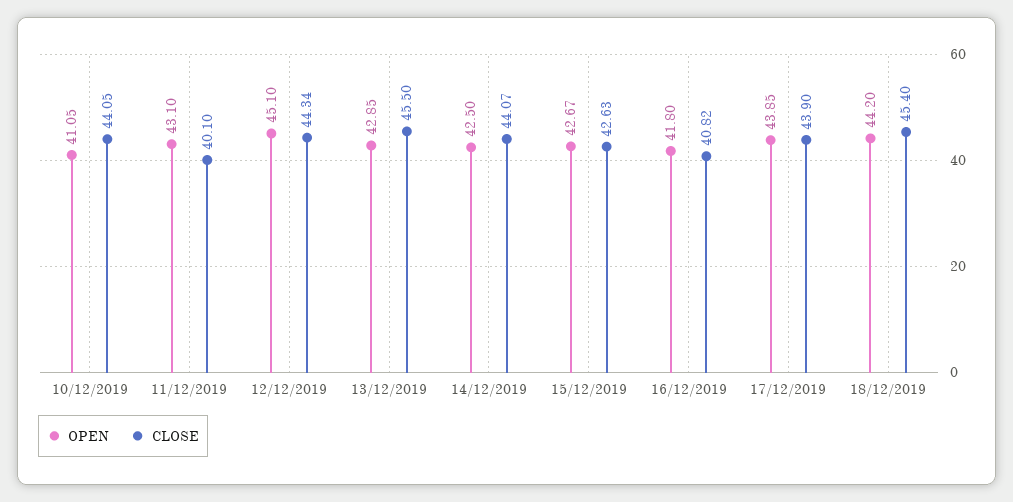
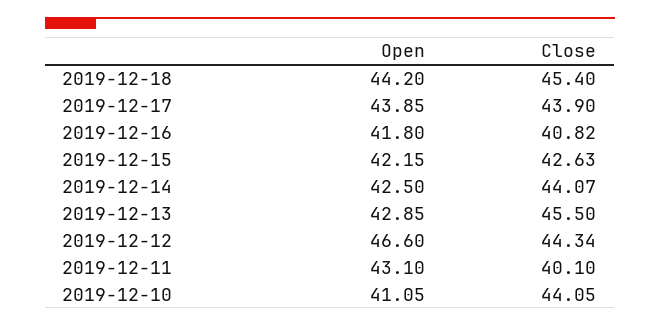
  {
    "OPEN": {
      "10/12/2019": 41.05,
      "11/12/2019": 43.1,
-     "12/12/2019": 45.1,
+     "12/12/2019": 46.6,
      "13/12/2019": 42.85,
      "14/12/2019": 42.5,
-     "15/12/2019": 42.67,
+     "15/12/2019": 42.15,
      "16/12/2019": 41.8,
      "17/12/2019": 43.85,
      "18/12/2019": 44.2
    },
    "CLOSE": {
      "10/12/2019": 44.05,
      "11/12/2019": 40.1,
      "12/12/2019": 44.34,
      "13/12/2019": 45.5,
      "14/12/2019": 44.07,
      "15/12/2019": 42.63,
      "16/12/2019": 40.82,
      "17/12/2019": 43.9,
      "18/12/2019": 45.4
    }
  }

